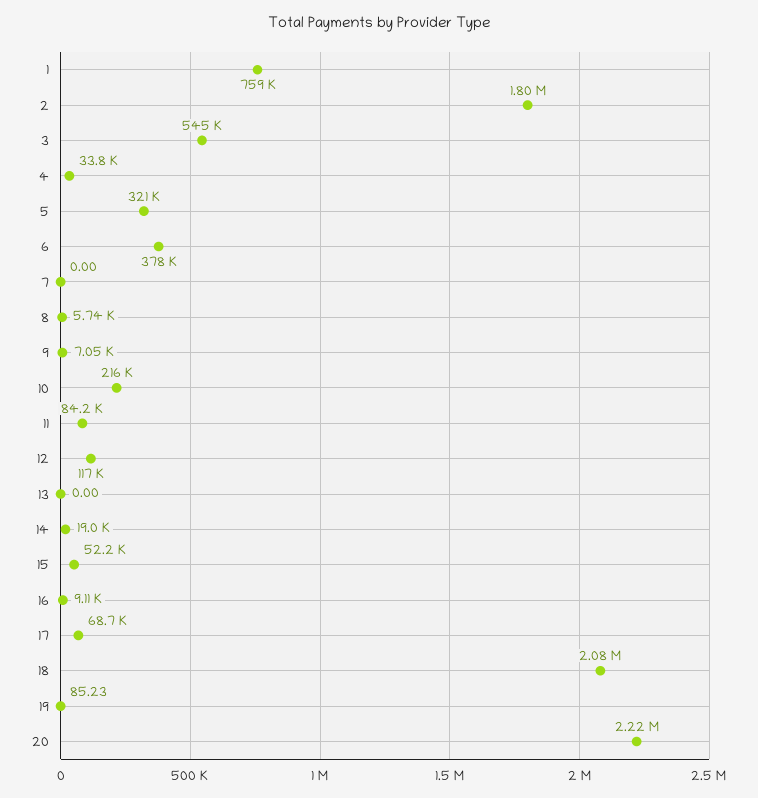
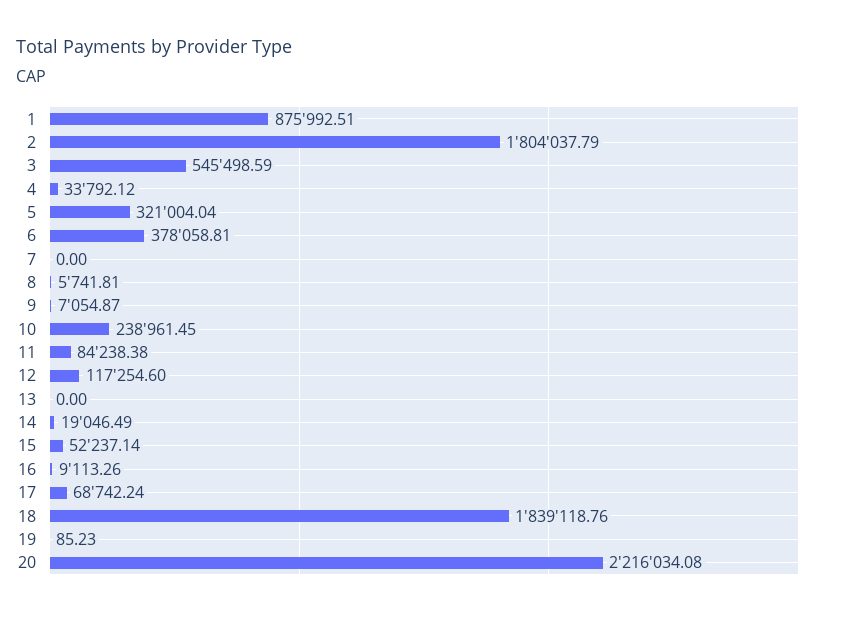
  {
-   "1": 759000,
+   "1": 875992.51,
    "2": 1804037.79,
    "3": 545498.59,
    "4": 33792.12,
    "5": 321004.04,
    "6": 378058.81,
    "7": 0,
    "8": 5741.81,
    "9": 7054.87,
-   "10": 216000,
+   "10": 238961.45,
    "11": 84238.38,
    "12": 117254.6,
    "13": 0,
    "14": 19046.49,
    "15": 52237.14,
    "16": 9113.26,
    "17": 68742.24,
-   "18": 2080000,
+   "18": 1839118.76,
    "19": 85.23,
    "20": 2216034.08
  }

